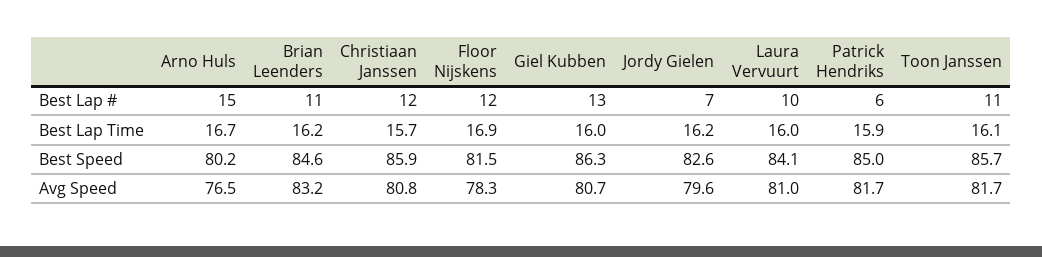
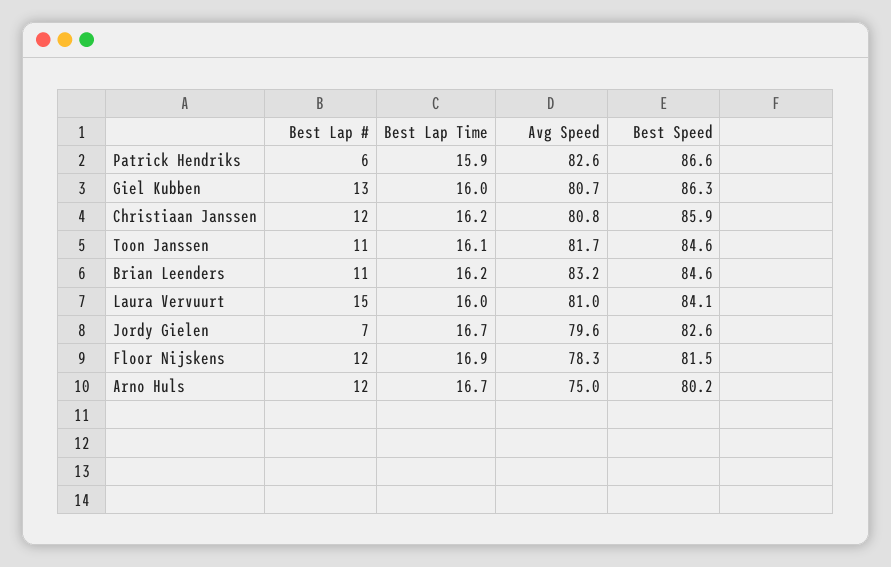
  {
    "Arno Huls": {
-     "Best Lap #": 15,
+     "Best Lap #": 12,
      "Best Lap Time": 16.7,
      "Best Speed": 80.2,
-     "Avg Speed": 76.5
+     "Avg Speed": 75
    },
    "Brian Leenders": {
      "Best Lap #": 11,
      "Best Lap Time": 16.2,
      "Best Speed": 84.6,
      "Avg Speed": 83.2
    },
    "Christiaan Janssen": {
      "Best Lap #": 12,
-     "Best Lap Time": 15.7,
+     "Best Lap Time": 16.2,
      "Best Speed": 85.9,
      "Avg Speed": 80.8
    },
    "Floor Nijskens": {
      "Best Lap #": 12,
      "Best Lap Time": 16.9,
      "Best Speed": 81.5,
      "Avg Speed": 78.3
    },
    "Giel Kubben": {
      "Best Lap #": 13,
      "Best Lap Time": 16,
      "Best Speed": 86.3,
      "Avg Speed": 80.7
    },
    "Jordy Gielen": {
      "Best Lap #": 7,
-     "Best Lap Time": 16.2,
+     "Best Lap Time": 16.7,
      "Best Speed": 82.6,
      "Avg Speed": 79.6
    },
    "Laura Vervuurt": {
-     "Best Lap #": 10,
+     "Best Lap #": 15,
      "Best Lap Time": 16,
      "Best Speed": 84.1,
      "Avg Speed": 81
    },
    "Patrick Hendriks": {
      "Best Lap #": 6,
      "Best Lap Time": 15.9,
-     "Best Speed": 85,
+     "Best Speed": 86.6,
-     "Avg Speed": 81.7
+     "Avg Speed": 82.6
    },
    "Toon Janssen": {
      "Best Lap #": 11,
      "Best Lap Time": 16.1,
-     "Best Speed": 85.7,
+     "Best Speed": 84.6,
      "Avg Speed": 81.7
    }
  }

